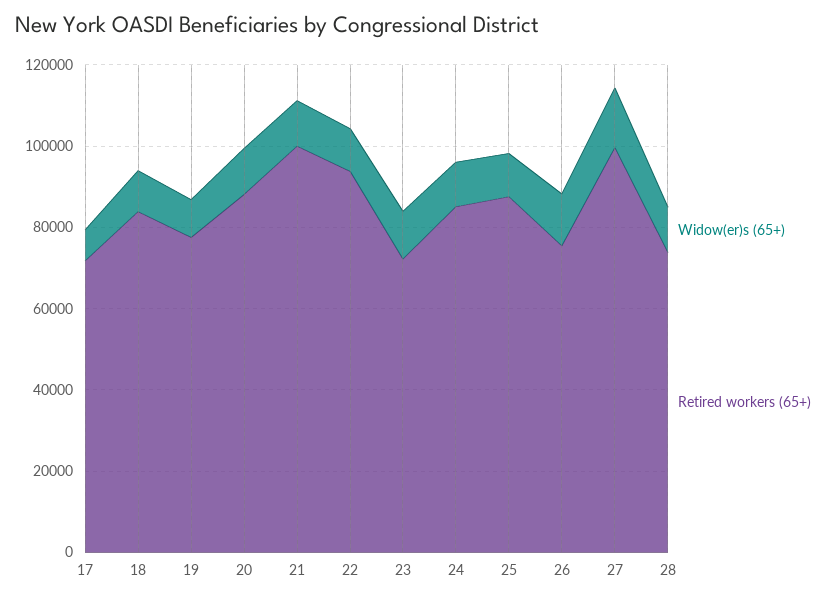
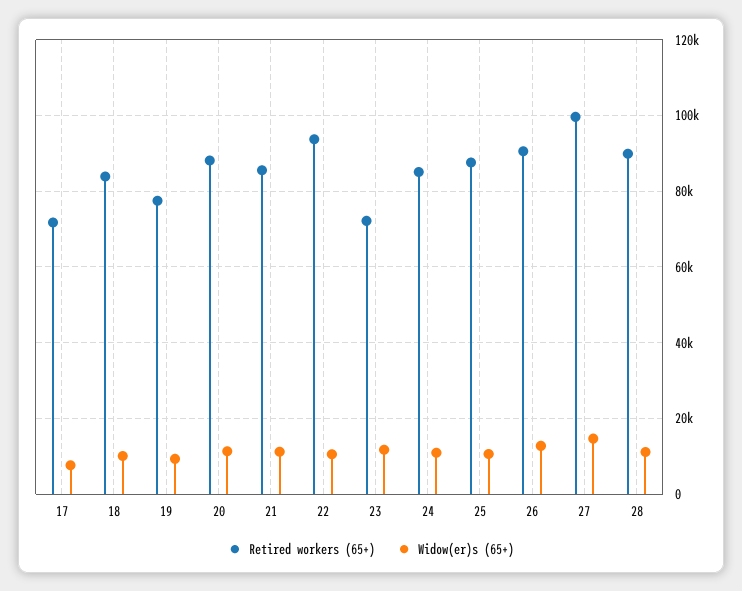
  {
    "Widow(er)s (65+)": {
      "17": 8000,
      "18": 10000,
      "19": 10000,
      "20": 12000,
      "21": 12000,
      "22": 10000,
      "23": 12000,
      "24": 10000,
      "25": 10000,
      "26": 12000,
      "27": 14000,
      "28": 12000
    },
    "Retired workers (65+)": {
      "17": 72000,
      "18": 84000,
      "19": 78000,
      "20": 88000,
-     "21": 100000,
+     "21": 86000,
      "22": 94000,
      "23": 72000,
      "24": 86000,
      "25": 88000,
-     "26": 75000,
+     "26": 90000,
      "27": 100000,
-     "28": 75000
+     "28": 90000
    }
  }

